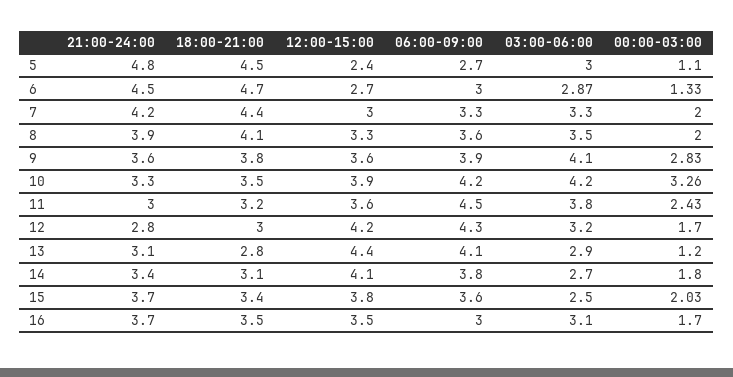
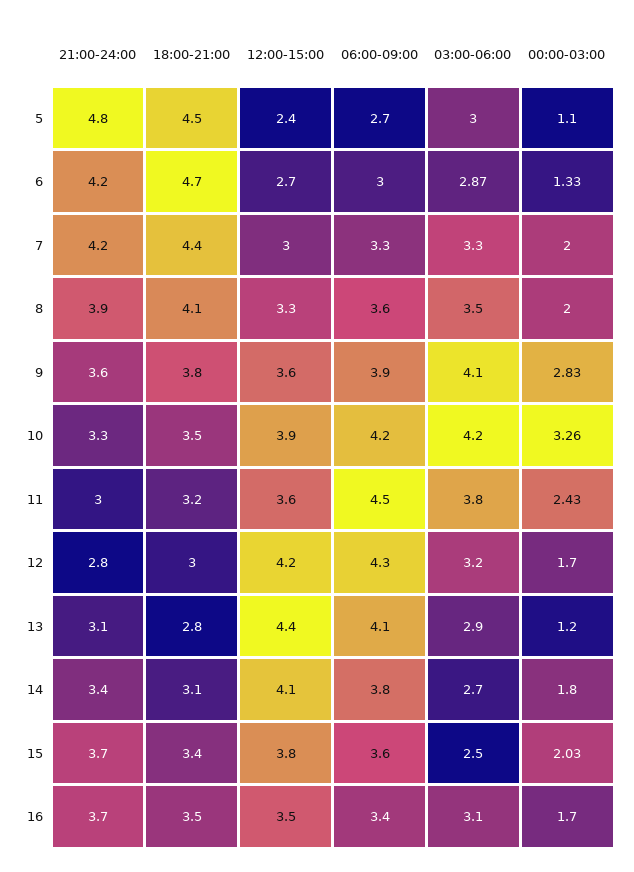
  {
    "21:00-24:00": {
      "5": 4.8,
-     "6": 4.5,
+     "6": 4.2,
      "7": 4.2,
      "8": 3.9,
      "9": 3.6,
      "10": 3.3,
      "11": 3,
      "12": 2.8,
      "13": 3.1,
      "14": 3.4,
      "15": 3.7,
      "16": 3.7
    },
    "18:00-21:00": {
      "5": 4.5,
      "6": 4.7,
      "7": 4.4,
      "8": 4.1,
      "9": 3.8,
      "10": 3.5,
      "11": 3.2,
      "12": 3,
      "13": 2.8,
      "14": 3.1,
      "15": 3.4,
      "16": 3.5
    },
    "12:00-15:00": {
      "5": 2.4,
      "6": 2.7,
      "7": 3,
      "8": 3.3,
      "9": 3.6,
      "10": 3.9,
      "11": 3.6,
      "12": 4.2,
      "13": 4.4,
      "14": 4.1,
      "15": 3.8,
      "16": 3.5
    },
    "06:00-09:00": {
      "5": 2.7,
      "6": 3,
      "7": 3.3,
      "8": 3.6,
      "9": 3.9,
      "10": 4.2,
      "11": 4.5,
      "12": 4.3,
      "13": 4.1,
      "14": 3.8,
      "15": 3.6,
-     "16": 3
+     "16": 3.4
    },
    "03:00-06:00": {
      "5": 3,
      "6": 2.87,
      "7": 3.3,
      "8": 3.5,
      "9": 4.1,
      "10": 4.2,
      "11": 3.8,
      "12": 3.2,
      "13": 2.9,
      "14": 2.7,
      "15": 2.5,
      "16": 3.1
    },
    "00:00-03:00": {
      "5": 1.1,
      "6": 1.33,
      "7": 2,
      "8": 2,
      "9": 2.83,
      "10": 3.26,
      "11": 2.43,
      "12": 1.7,
      "13": 1.2,
      "14": 1.8,
      "15": 2.03,
      "16": 1.7
    }
  }

